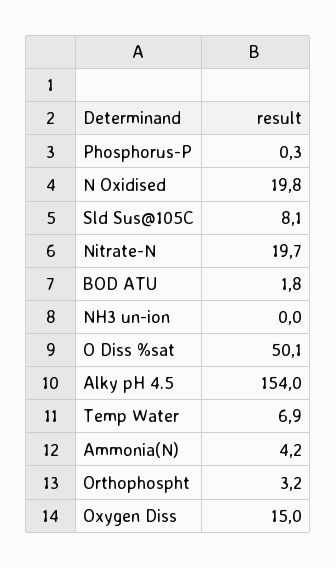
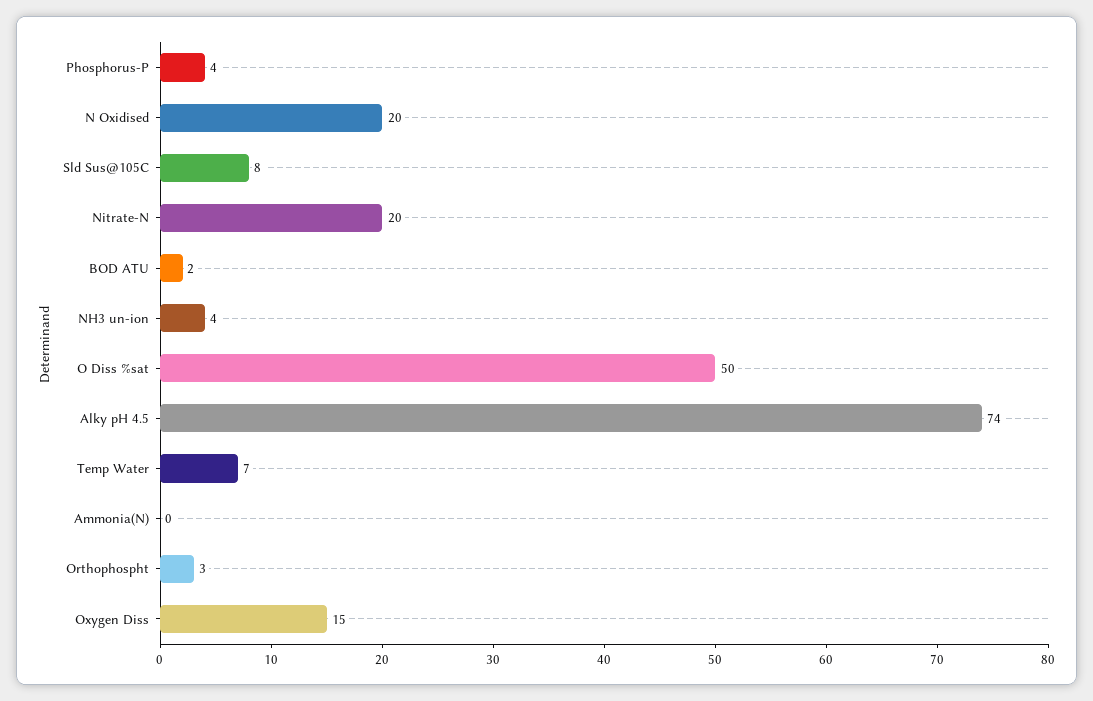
  {
-   "Phosphorus-P": 0.3,
+   "Phosphorus-P": 4,
    "N Oxidised": 19.8,
    "Sld Sus@105C": 8.1,
    "Nitrate-N": 19.7,
    "BOD ATU": 1.8,
-   "NH3 un-ion": 0,
+   "NH3 un-ion": 4,
    "O Diss %sat": 50.1,
-   "Alky pH 4.5": 154,
+   "Alky pH 4.5": 74,
    "Temp Water": 6.9,
-   "Ammonia(N)": 4.2,
+   "Ammonia(N)": 0,
    "Orthophospht": 3.2,
    "Oxygen Diss": 15
  }

